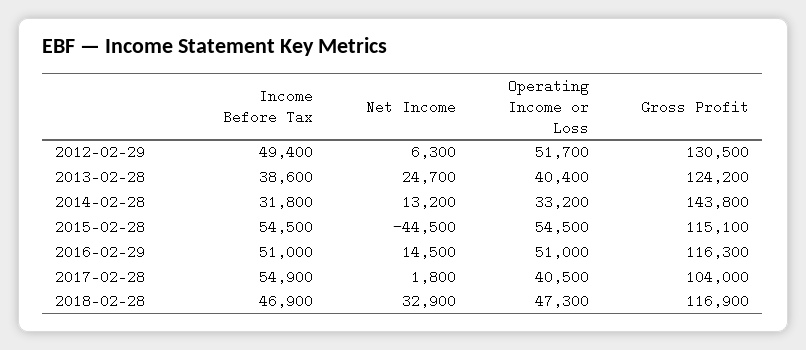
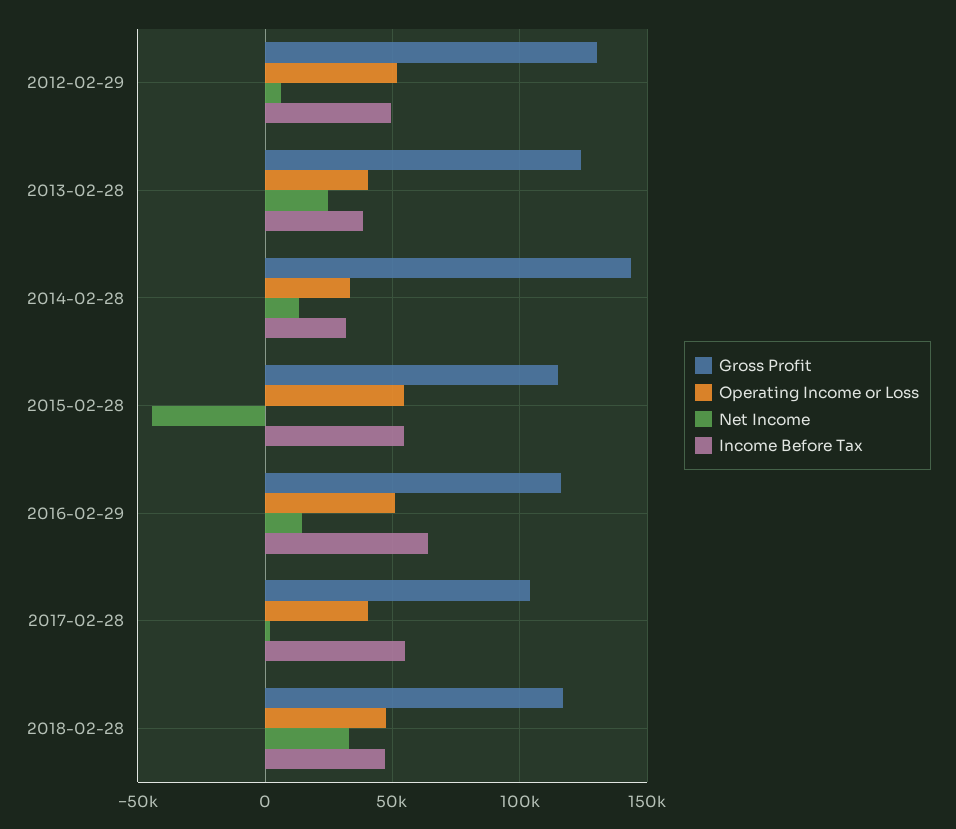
  {
    "Income Before Tax": {
      "2012-02-29": 49400,
      "2013-02-28": 38600,
      "2014-02-28": 31800,
      "2015-02-28": 54500,
-     "2016-02-29": 51000,
+     "2016-02-29": 65000,
      "2017-02-28": 54900,
      "2018-02-28": 46900
    },
    "Net Income": {
      "2012-02-29": 6300,
      "2013-02-28": 24700,
      "2014-02-28": 13200,
      "2015-02-28": -44500,
      "2016-02-29": 14500,
      "2017-02-28": 1800,
      "2018-02-28": 32900
    },
    "Operating Income or Loss": {
      "2012-02-29": 51700,
      "2013-02-28": 40400,
      "2014-02-28": 33200,
      "2015-02-28": 54500,
      "2016-02-29": 51000,
      "2017-02-28": 40500,
      "2018-02-28": 47300
    },
    "Gross Profit": {
      "2012-02-29": 130500,
      "2013-02-28": 124200,
      "2014-02-28": 143800,
      "2015-02-28": 115100,
      "2016-02-29": 116300,
      "2017-02-28": 104000,
      "2018-02-28": 116900
    }
  }

